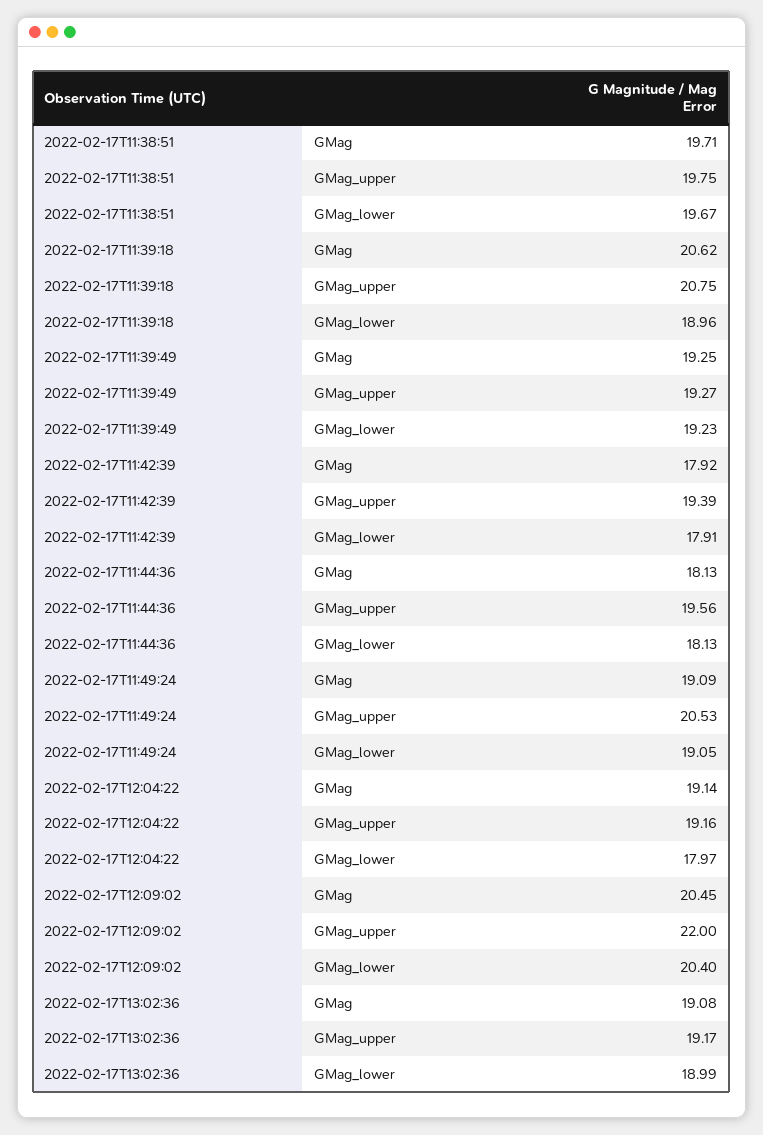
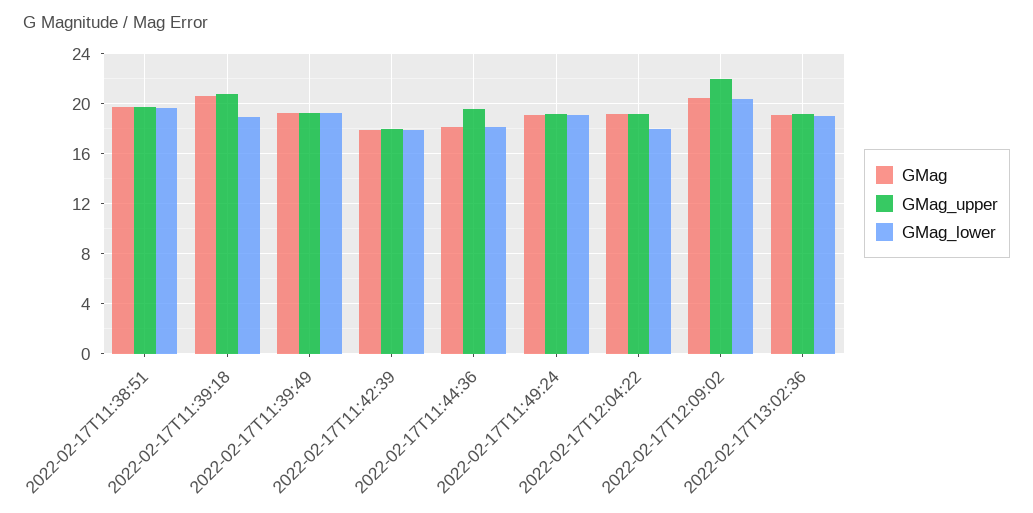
  {
    "GMag": {
      "2022-02-17T11:38:51": 19.71,
      "2022-02-17T11:39:18": 20.62,
      "2022-02-17T11:39:49": 19.25,
      "2022-02-17T11:42:39": 17.92,
      "2022-02-17T11:44:36": 18.13,
      "2022-02-17T11:49:24": 19.09,
      "2022-02-17T12:04:22": 19.14,
      "2022-02-17T12:09:02": 20.45,
      "2022-02-17T13:02:36": 19.08
    },
    "GMag_upper": {
      "2022-02-17T11:38:51": 19.75,
      "2022-02-17T11:39:18": 20.75,
      "2022-02-17T11:39:49": 19.27,
-     "2022-02-17T11:42:39": 19.39,
+     "2022-02-17T11:42:39": 18,
      "2022-02-17T11:44:36": 19.56,
-     "2022-02-17T11:49:24": 20.53,
+     "2022-02-17T11:49:24": 19,
      "2022-02-17T12:04:22": 19.16,
      "2022-02-17T12:09:02": 22,
      "2022-02-17T13:02:36": 19.17
    },
    "GMag_lower": {
      "2022-02-17T11:38:51": 19.67,
      "2022-02-17T11:39:18": 18.96,
      "2022-02-17T11:39:49": 19.23,
      "2022-02-17T11:42:39": 17.91,
      "2022-02-17T11:44:36": 18.13,
      "2022-02-17T11:49:24": 19.05,
      "2022-02-17T12:04:22": 17.97,
      "2022-02-17T12:09:02": 20.4,
      "2022-02-17T13:02:36": 18.99
    }
  }

